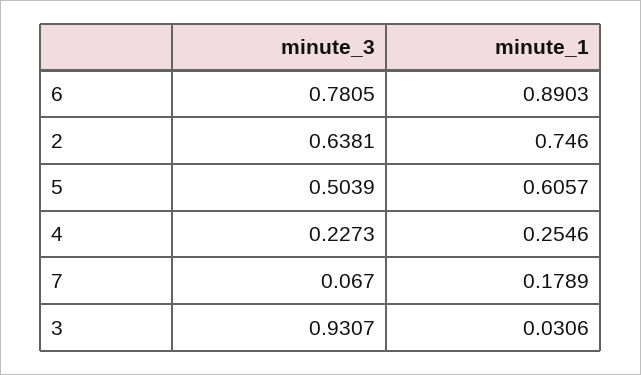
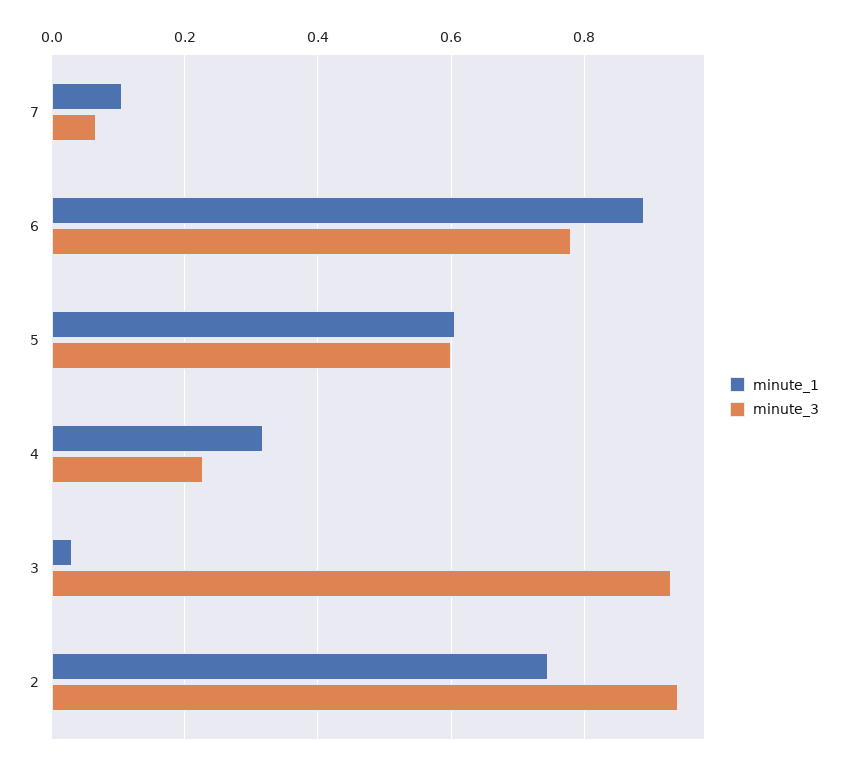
  {
    "minute_3": {
      "6": 0.7805,
-     "2": 0.6381,
+     "2": 0.94,
-     "5": 0.5039,
+     "5": 0.6,
      "4": 0.2273,
      "7": 0.067,
      "3": 0.9307
    },
    "minute_1": {
      "6": 0.8903,
      "2": 0.746,
      "5": 0.6057,
-     "4": 0.2546,
+     "4": 0.32,
-     "7": 0.1789,
+     "7": 0.1,
      "3": 0.0306
    }
  }

